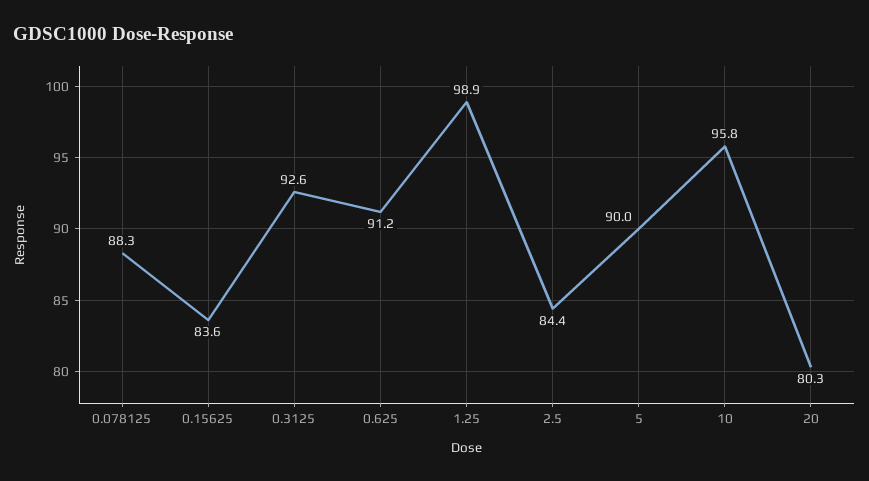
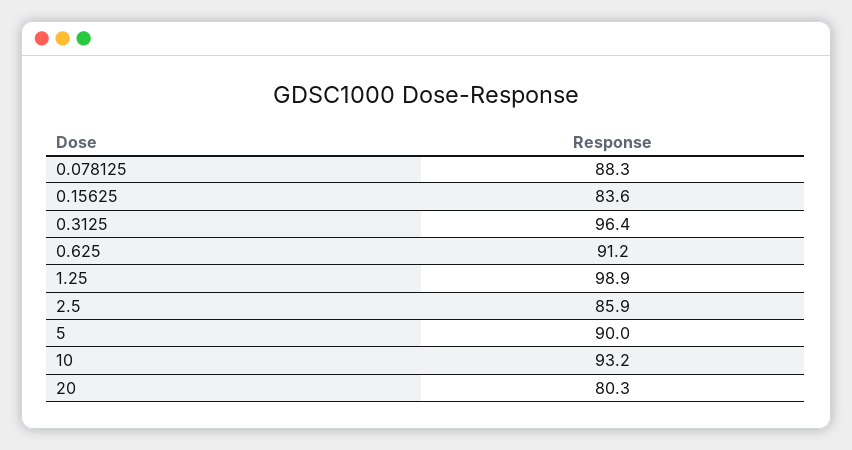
  {
    "0.078125": 88.3,
    "0.15625": 83.6,
-   "0.3125": 92.6,
+   "0.3125": 96.4,
    "0.625": 91.2,
    "1.25": 98.9,
-   "2.5": 84.4,
+   "2.5": 85.9,
    "5": 90,
-   "10": 95.8,
+   "10": 93.2,
    "20": 80.3
  }

